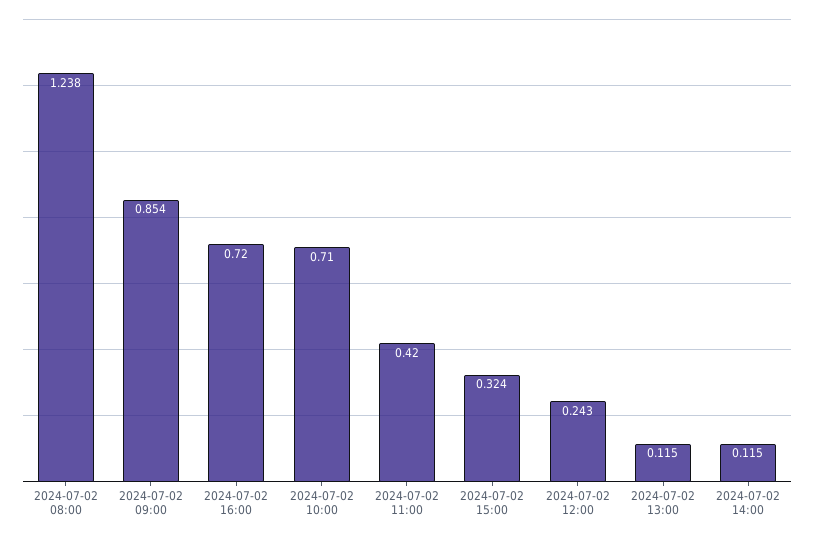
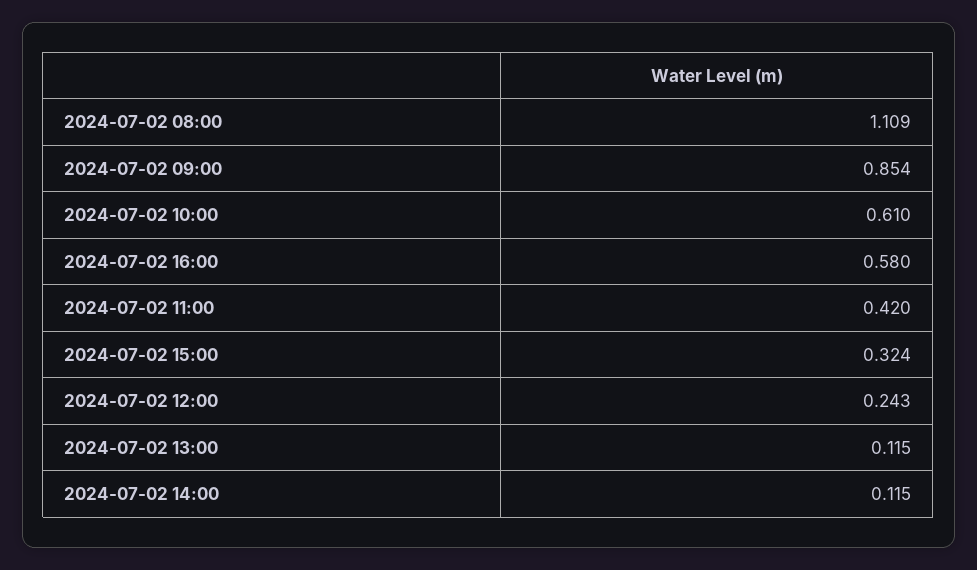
  {
-   "2024-07-02 08:00": 1.238,
+   "2024-07-02 08:00": 1.109,
    "2024-07-02 09:00": 0.854,
-   "2024-07-02 16:00": 0.72,
+   "2024-07-02 16:00": 0.58,
-   "2024-07-02 10:00": 0.71,
+   "2024-07-02 10:00": 0.61,
    "2024-07-02 11:00": 0.42,
    "2024-07-02 15:00": 0.324,
    "2024-07-02 12:00": 0.243,
    "2024-07-02 13:00": 0.115,
    "2024-07-02 14:00": 0.115
  }

